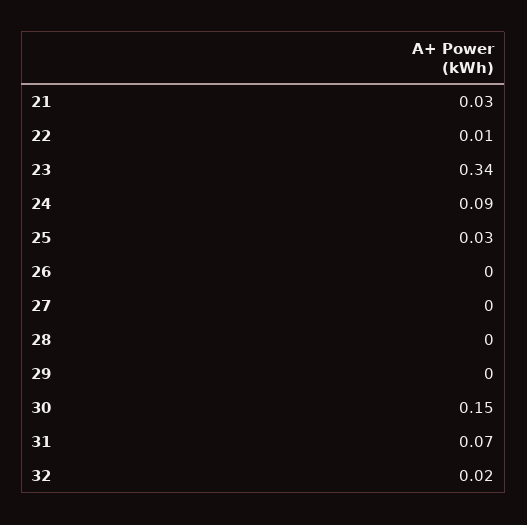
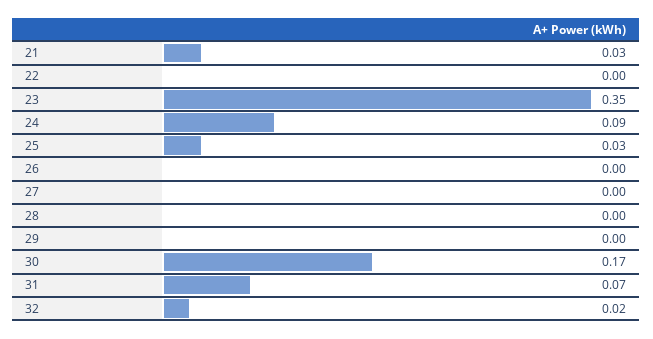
  {
    "21": 0.03,
-   "22": 0.01,
+   "22": 0,
-   "23": 0.34,
+   "23": 0.35,
    "24": 0.09,
    "25": 0.03,
    "26": 0,
    "27": 0,
    "28": 0,
    "29": 0,
-   "30": 0.15,
+   "30": 0.17,
    "31": 0.07,
    "32": 0.02
  }

